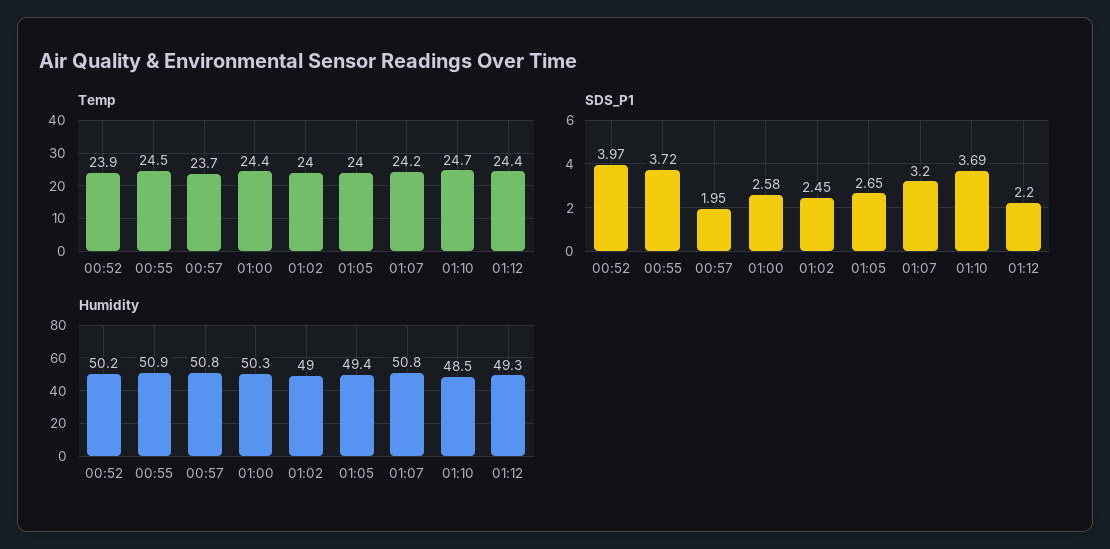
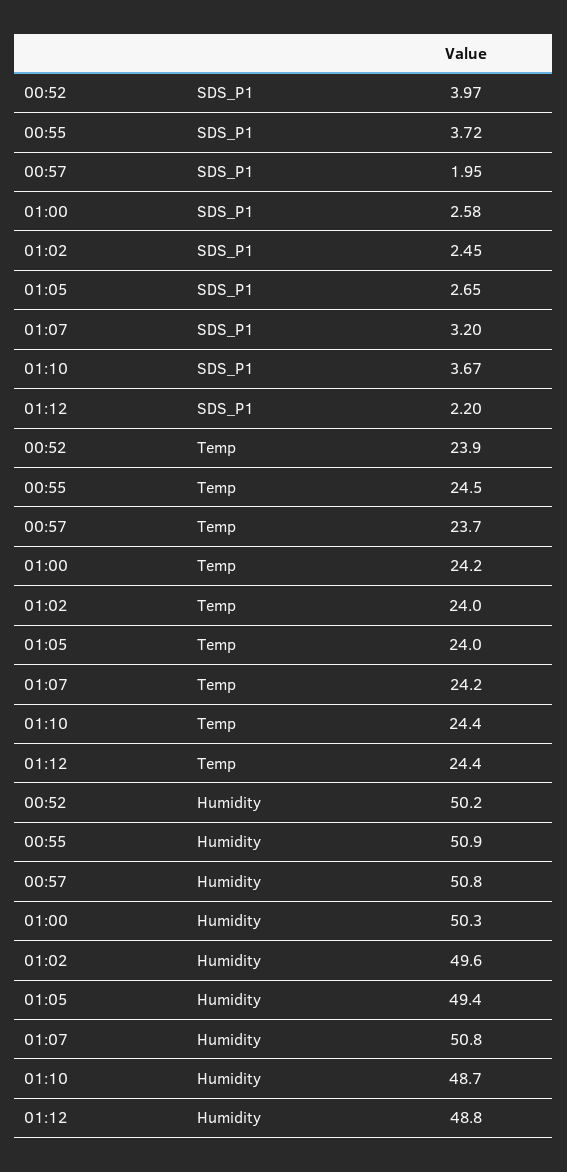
  {
    "Temp": {
      "00:52": 23.9,
      "00:55": 24.5,
      "00:57": 23.7,
-     "01:00": 24.4,
+     "01:00": 24.2,
      "01:02": 24,
      "01:05": 24,
      "01:07": 24.2,
-     "01:10": 24.7,
+     "01:10": 24.4,
      "01:12": 24.4
    },
    "SDS_P1": {
      "00:52": 3.97,
      "00:55": 3.72,
      "00:57": 1.95,
      "01:00": 2.58,
      "01:02": 2.45,
      "01:05": 2.65,
      "01:07": 3.2,
-     "01:10": 3.69,
+     "01:10": 3.67,
      "01:12": 2.2
    },
    "Humidity": {
      "00:52": 50.2,
      "00:55": 50.9,
      "00:57": 50.8,
      "01:00": 50.3,
-     "01:02": 49,
+     "01:02": 49.6,
      "01:05": 49.4,
      "01:07": 50.8,
-     "01:10": 48.5,
+     "01:10": 48.7,
-     "01:12": 49.3
+     "01:12": 48.8
    }
  }

